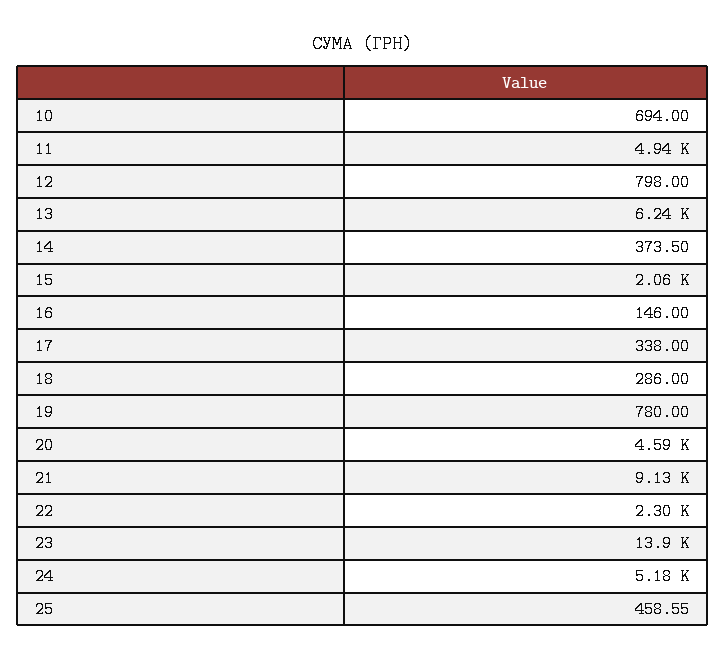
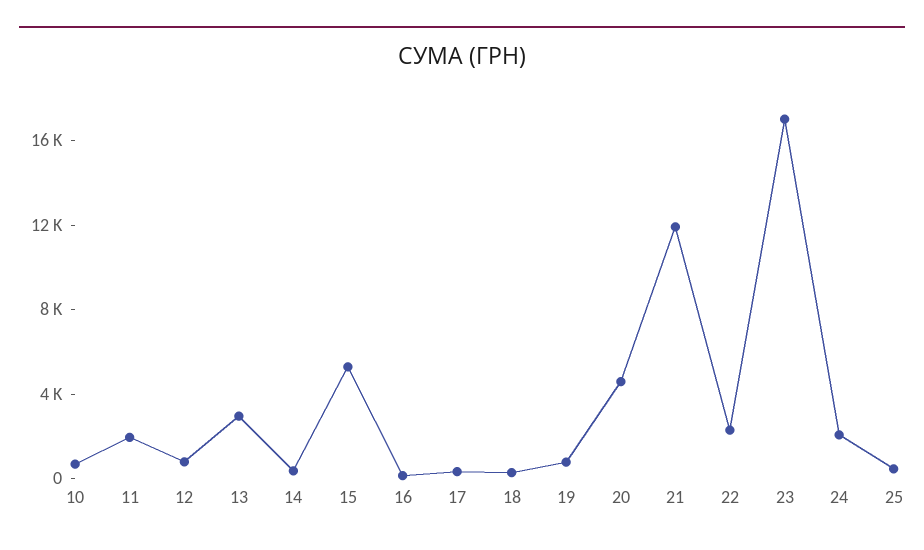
  {
    "10": 694,
-   "11": 4940,
+   "11": 2000,
    "12": 798,
-   "13": 6240,
+   "13": 3000,
    "14": 373.5,
-   "15": 2060,
+   "15": 5000,
    "16": 146,
    "17": 338,
    "18": 286,
    "19": 780,
    "20": 4590,
-   "21": 9130,
+   "21": 12000,
    "22": 2300,
-   "23": 13900,
+   "23": 17000,
-   "24": 5180,
+   "24": 2000,
    "25": 458.55
  }

